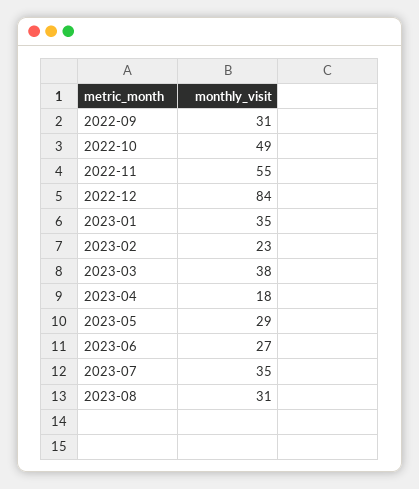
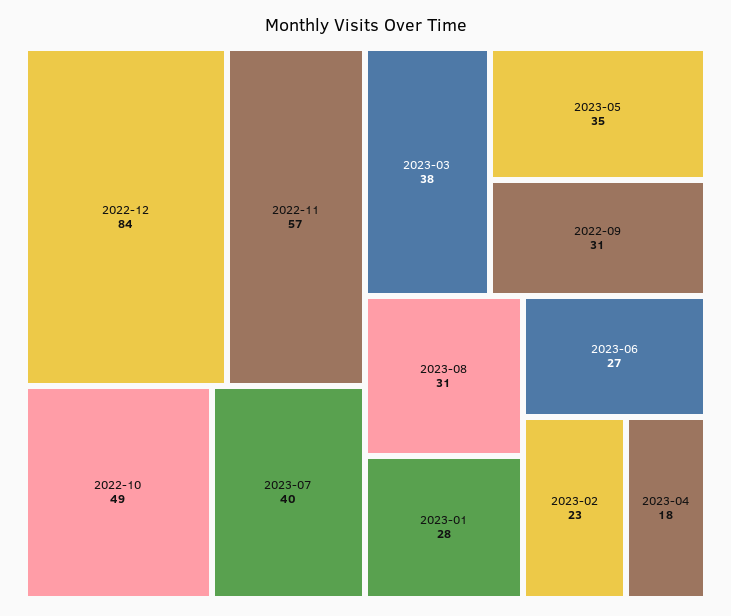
  {
    "2022-09": 31,
    "2022-10": 49,
-   "2022-11": 55,
+   "2022-11": 57,
    "2022-12": 84,
-   "2023-01": 35,
+   "2023-01": 28,
    "2023-02": 23,
    "2023-03": 38,
    "2023-04": 18,
-   "2023-05": 29,
+   "2023-05": 35,
    "2023-06": 27,
-   "2023-07": 35,
+   "2023-07": 40,
    "2023-08": 31
  }

